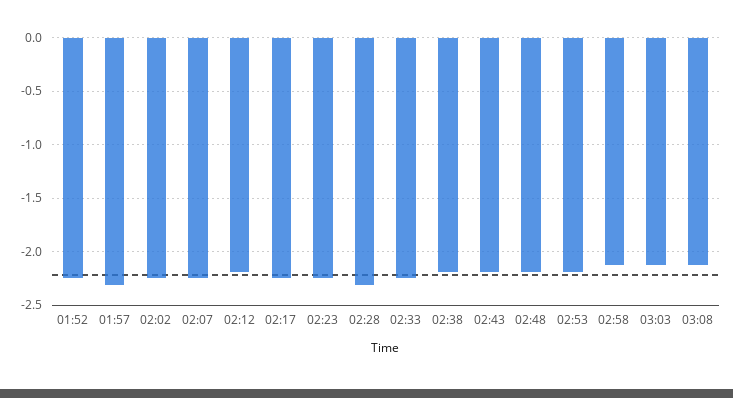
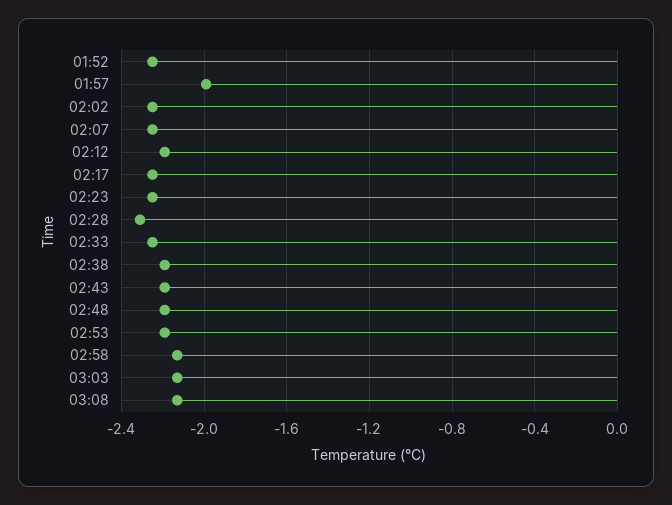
  {
    "01:52": -2.25,
-   "01:57": -2.3,
+   "01:57": -2,
    "02:02": -2.25,
    "02:07": -2.25,
    "02:12": -2.2,
    "02:17": -2.25,
    "02:23": -2.25,
    "02:28": -2.3,
    "02:33": -2.25,
    "02:38": -2.2,
    "02:43": -2.2,
    "02:48": -2.2,
    "02:53": -2.2,
    "02:58": -2.15,
    "03:03": -2.15,
    "03:08": -2.15
  }

